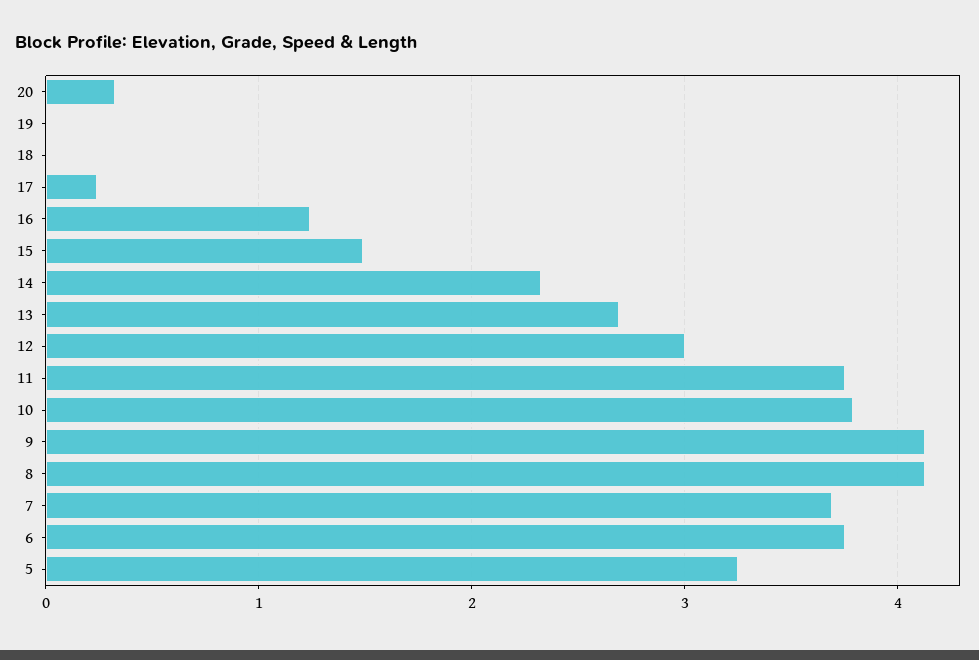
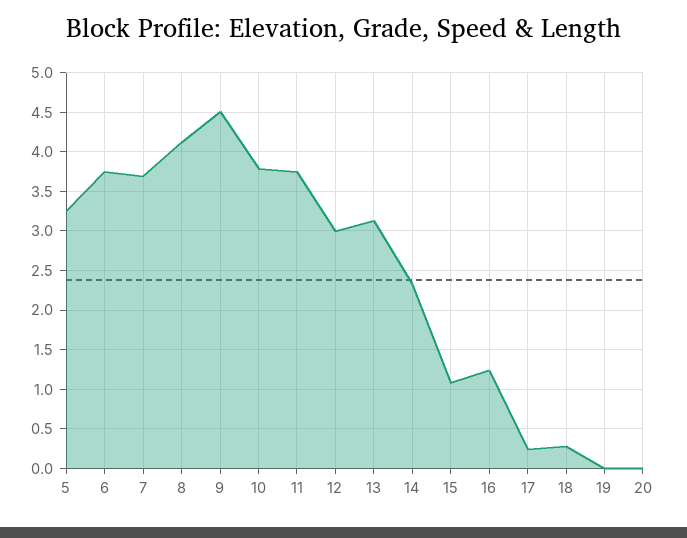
  {
-   "20": 0.3,
+   "20": 0,
    "19": 0,
-   "18": 0,
+   "18": 0.3,
    "17": 0.2,
    "16": 1.2,
-   "15": 1.5,
+   "15": 1.1,
    "14": 2.3,
-   "13": 2.7,
+   "13": 3.1,
    "12": 3,
    "11": 3.8,
    "10": 3.8,
-   "9": 4.1,
+   "9": 4.5,
    "8": 4.1,
    "7": 3.7,
    "6": 3.8,
    "5": 3.3
  }

